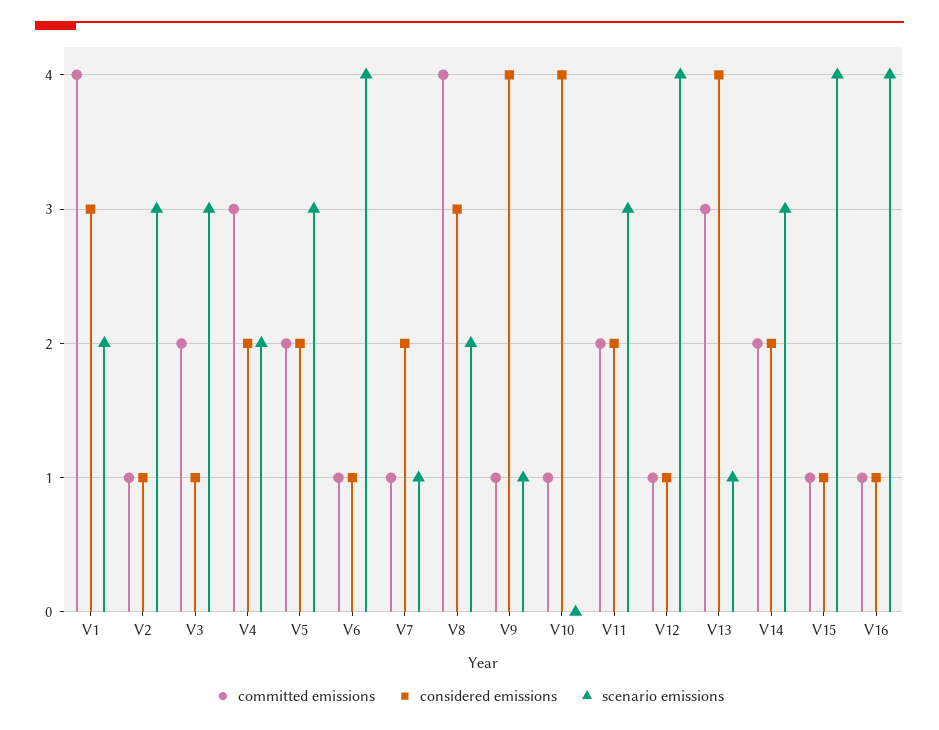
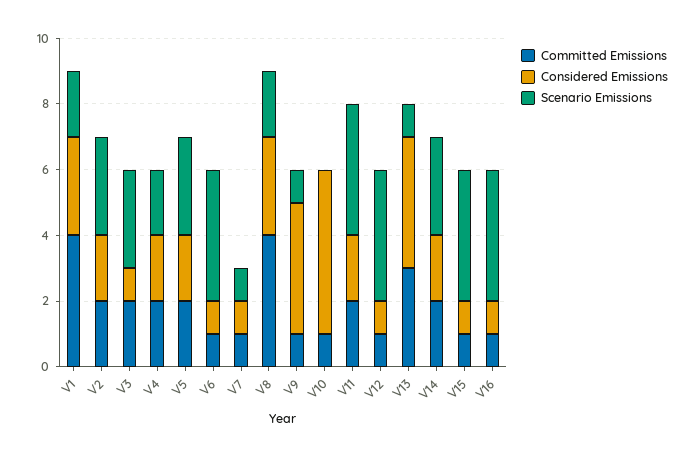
  {
    "committed emissions": {
      "V1": 4,
-     "V2": 1,
+     "V2": 2,
      "V3": 2,
-     "V4": 3,
+     "V4": 2,
      "V5": 2,
      "V6": 1,
      "V7": 1,
      "V8": 4,
      "V9": 1,
      "V10": 1,
      "V11": 2,
      "V12": 1,
      "V13": 3,
      "V14": 2,
      "V15": 1,
      "V16": 1
    },
    "considered emissions": {
      "V1": 3,
-     "V2": 1,
+     "V2": 2,
      "V3": 1,
      "V4": 2,
      "V5": 2,
      "V6": 1,
-     "V7": 2,
+     "V7": 1,
      "V8": 3,
      "V9": 4,
-     "V10": 4,
+     "V10": 5,
      "V11": 2,
      "V12": 1,
      "V13": 4,
      "V14": 2,
      "V15": 1,
      "V16": 1
    },
    "scenario emissions": {
      "V1": 2,
      "V2": 3,
      "V3": 3,
      "V4": 2,
      "V5": 3,
      "V6": 4,
      "V7": 1,
      "V8": 2,
      "V9": 1,
      "V10": 0,
-     "V11": 3,
+     "V11": 4,
      "V12": 4,
      "V13": 1,
      "V14": 3,
      "V15": 4,
      "V16": 4
    }
  }

